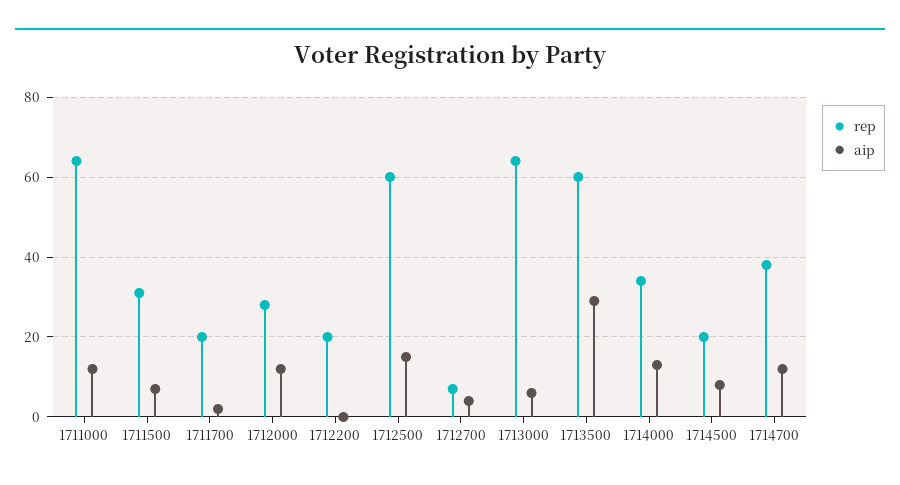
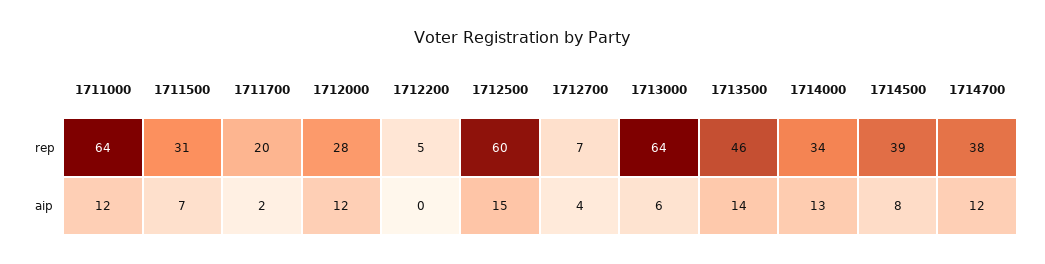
  {
    "rep": {
      "1711000": 64,
      "1711500": 31,
      "1711700": 20,
      "1712000": 28,
-     "1712200": 20,
+     "1712200": 5,
      "1712500": 60,
      "1712700": 7,
      "1713000": 64,
-     "1713500": 60,
+     "1713500": 46,
      "1714000": 34,
-     "1714500": 20,
+     "1714500": 39,
      "1714700": 38
    },
    "aip": {
      "1711000": 12,
      "1711500": 7,
      "1711700": 2,
      "1712000": 12,
      "1712200": 0,
      "1712500": 15,
      "1712700": 4,
      "1713000": 6,
-     "1713500": 30,
+     "1713500": 14,
      "1714000": 13,
      "1714500": 8,
      "1714700": 12
    }
  }

